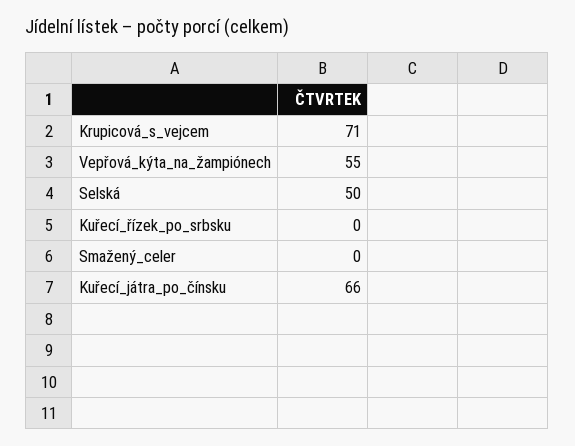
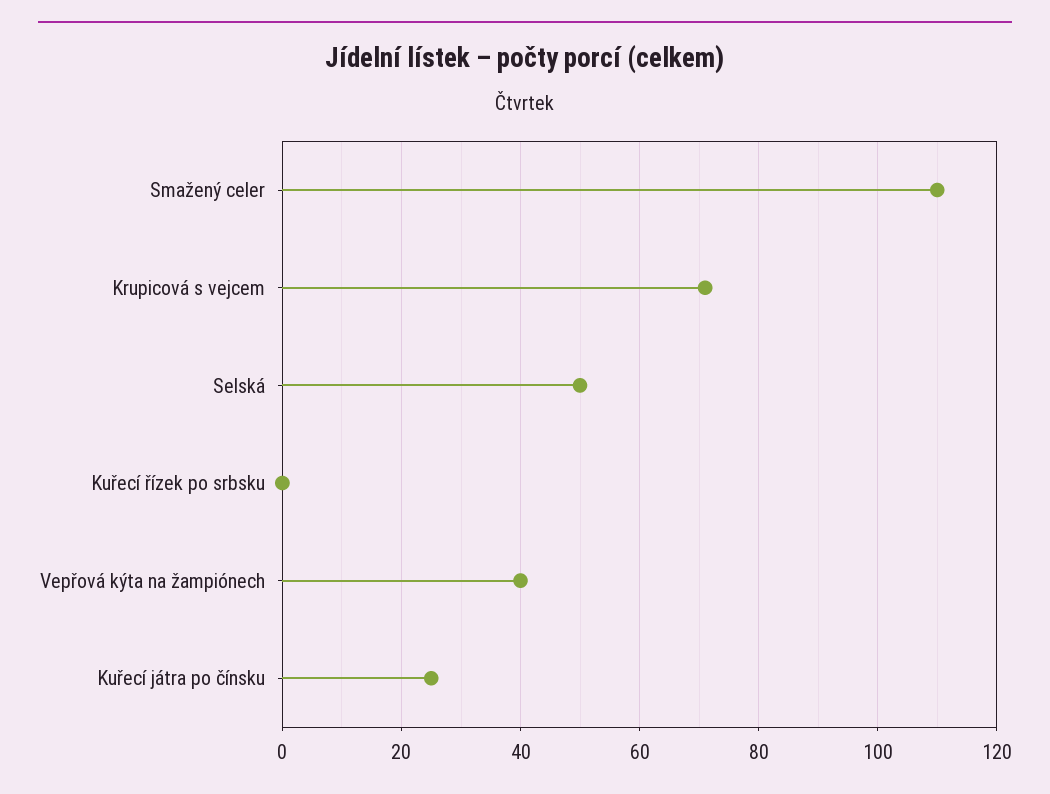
  {
    "Krupicová_s_vejcem": 71,
-   "Vepřová_kýta_na_žampiónech": 55,
+   "Vepřová_kýta_na_žampiónech": 40,
    "Selská": 50,
    "Kuřecí_řízek_po_srbsku": 0,
-   "Smažený_celer": 0,
+   "Smažený_celer": 110,
-   "Kuřecí_játra_po_čínsku": 66
+   "Kuřecí_játra_po_čínsku": 25
  }

